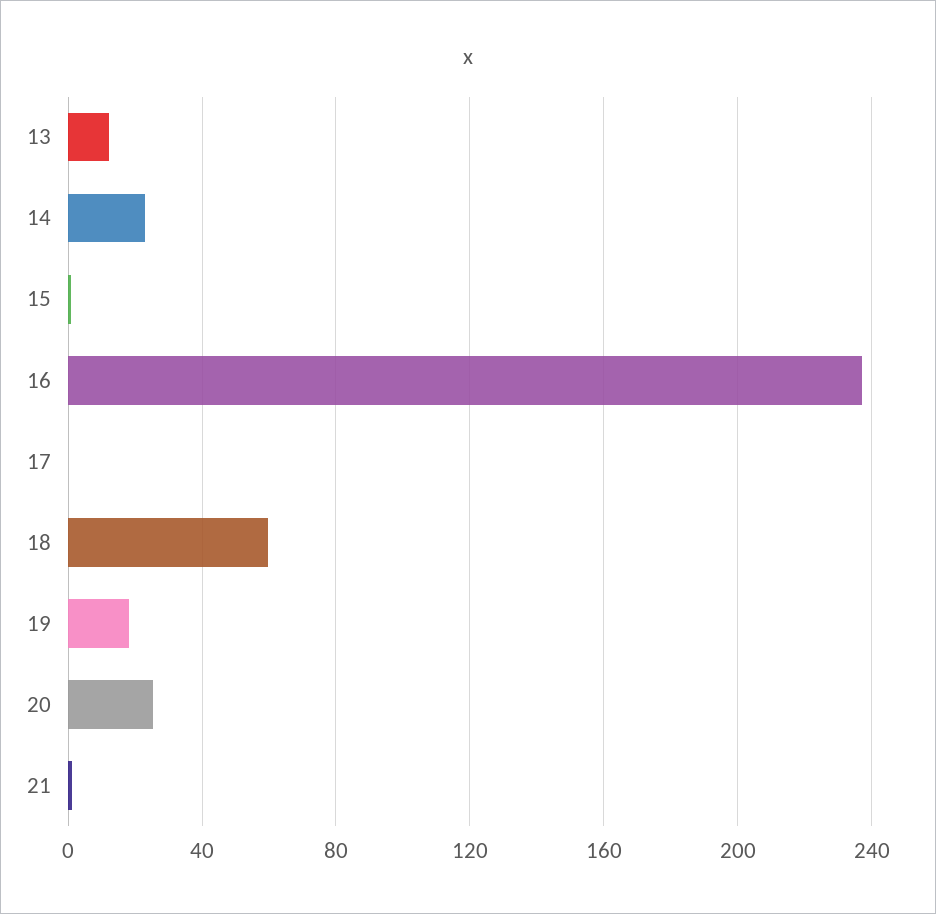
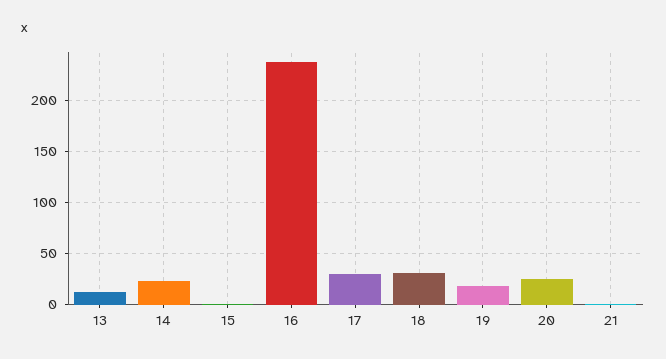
  {
    "13": 10,
    "14": 25,
    "15": 0,
    "16": 235,
-   "17": 0,
+   "17": 30,
-   "18": 60,
+   "18": 30,
    "19": 20,
    "20": 25,
    "21": 0
  }

